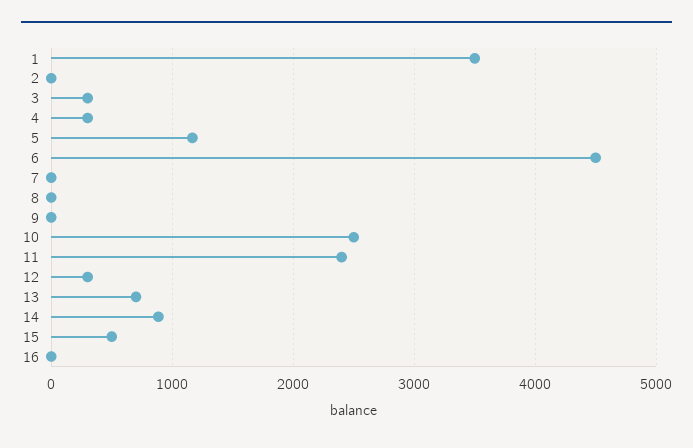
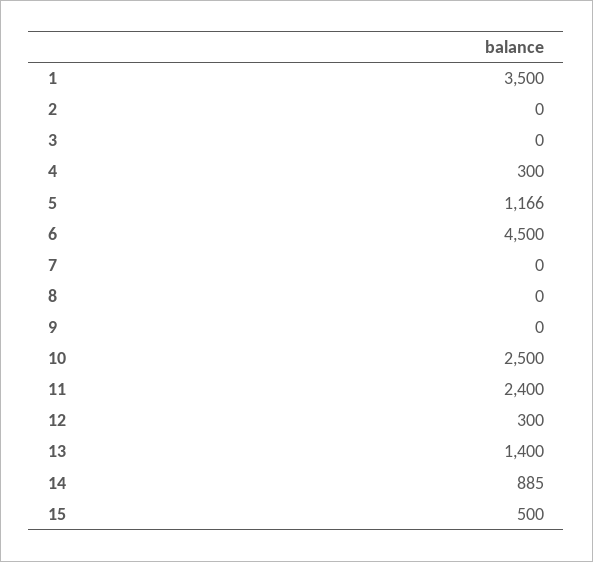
  {
    "1": 3500,
    "2": 0,
-   "3": 300,
+   "3": 0,
    "4": 300,
    "5": 1166,
    "6": 4500,
    "7": 0,
    "8": 0,
    "9": 0,
    "10": 2500,
    "11": 2400,
    "12": 300,
-   "13": 700,
+   "13": 1400,
    "14": 885,
-   "15": 500,
+   "15": 500
-   "16": 0
  }

